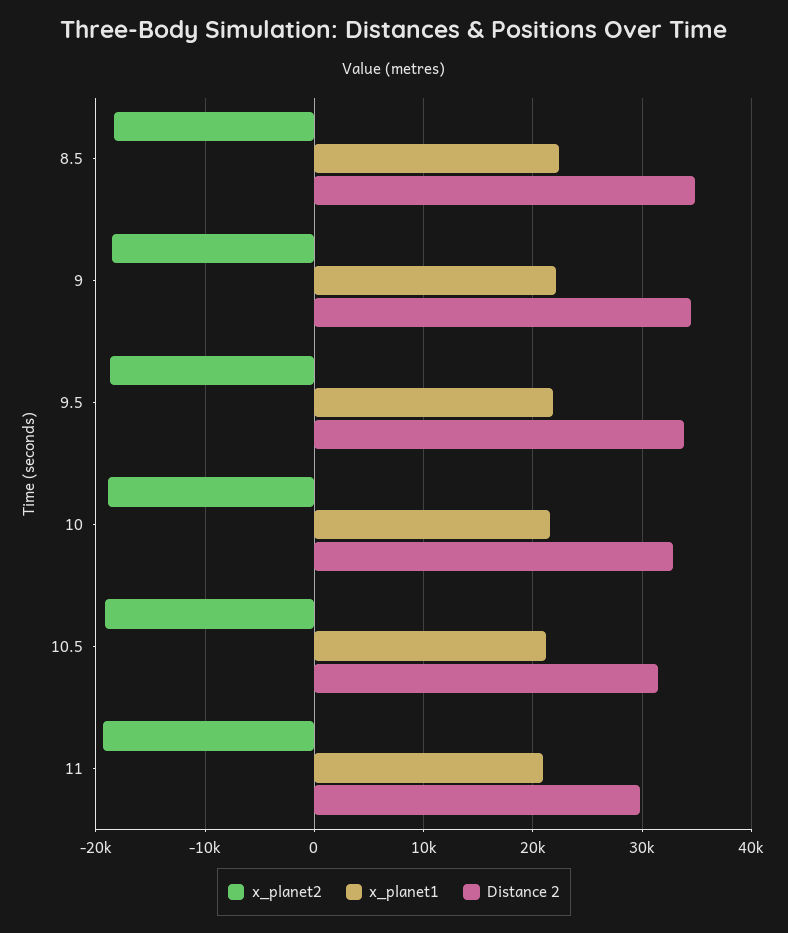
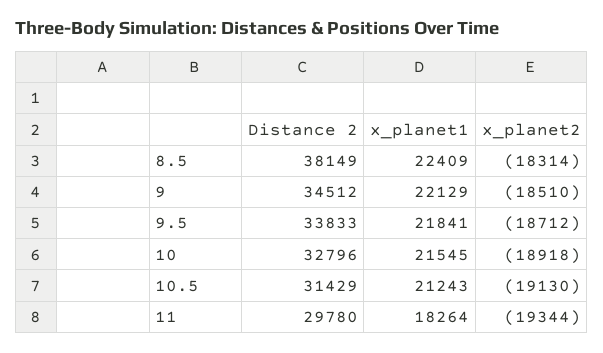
  {
    "x_planet2": {
      "8.5": -18314,
      "9": -18510,
      "9.5": -18712,
      "10": -18918,
      "10.5": -19130,
      "11": -19344
    },
    "x_planet1": {
      "8.5": 22409,
      "9": 22129,
      "9.5": 21841,
      "10": 21545,
      "10.5": 21243,
-     "11": 21000
+     "11": 18264
    },
    "Distance 2": {
-     "8.5": 35000,
+     "8.5": 38149,
      "9": 34512,
      "9.5": 33833,
      "10": 32796,
      "10.5": 31429,
      "11": 29780
    }
  }

